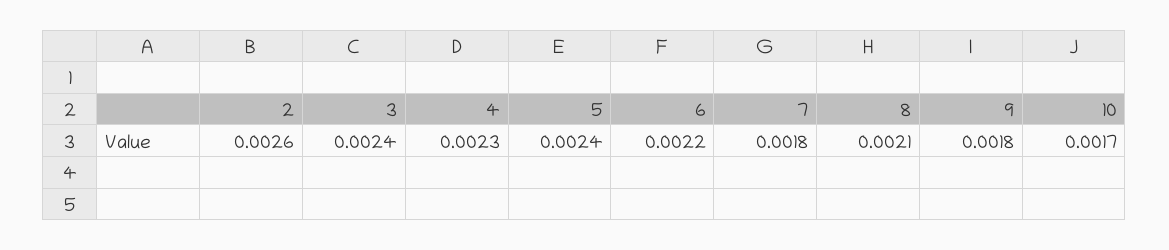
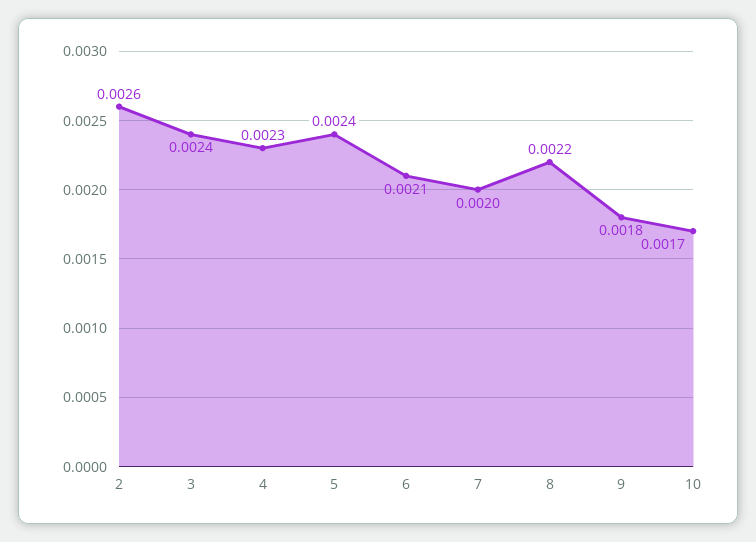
  {
    "2": 0.0026,
    "3": 0.0024,
    "4": 0.0023,
    "5": 0.0024,
-   "6": 0.0022,
+   "6": 0.0021,
-   "7": 0.0018,
+   "7": 0.002,
-   "8": 0.0021,
+   "8": 0.0022,
    "9": 0.0018,
    "10": 0.0017
  }

